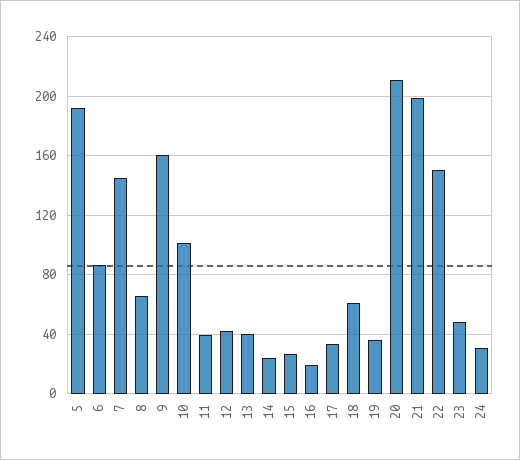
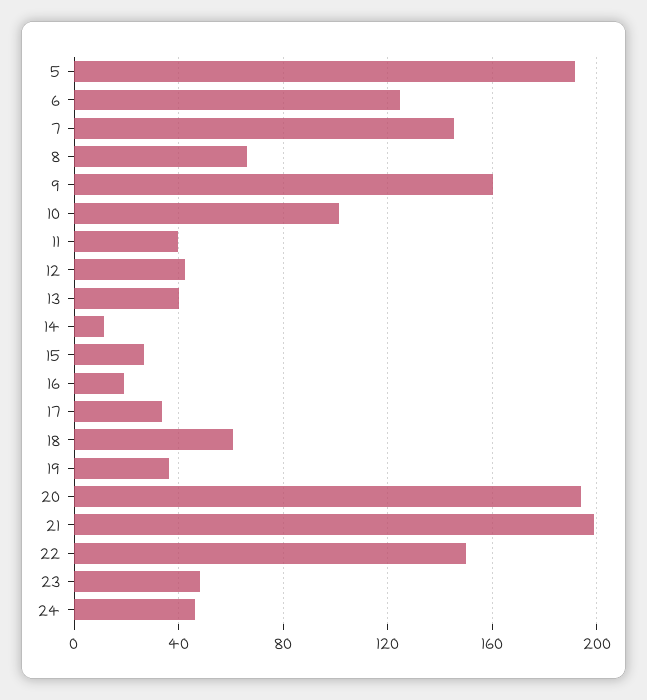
  {
    "5": 190,
-   "6": 85,
+   "6": 125,
    "7": 145,
    "8": 65,
    "9": 160,
    "10": 100,
    "11": 40,
    "12": 40,
    "13": 40,
-   "14": 25,
+   "14": 10,
    "15": 25,
    "16": 20,
    "17": 35,
    "18": 60,
    "19": 35,
-   "20": 210,
+   "20": 195,
    "21": 200,
    "22": 150,
    "23": 50,
-   "24": 30
+   "24": 45
  }

